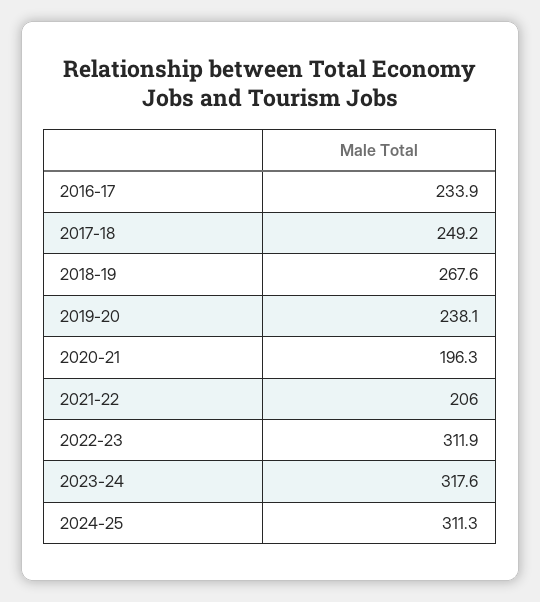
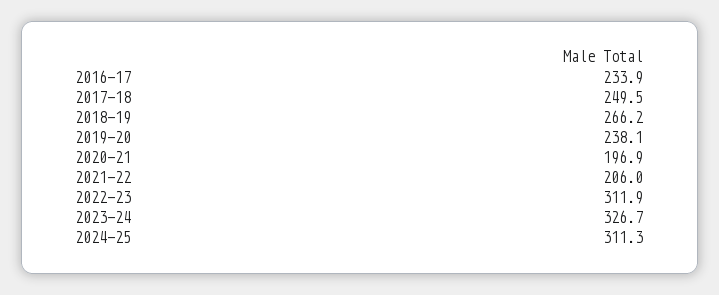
  {
    "2016-17": 233.9,
-   "2017-18": 249.2,
+   "2017-18": 249.5,
-   "2018-19": 267.6,
+   "2018-19": 266.2,
    "2019-20": 238.1,
-   "2020-21": 196.3,
+   "2020-21": 196.9,
    "2021-22": 206,
    "2022-23": 311.9,
-   "2023-24": 317.6,
+   "2023-24": 326.7,
    "2024-25": 311.3
  }

